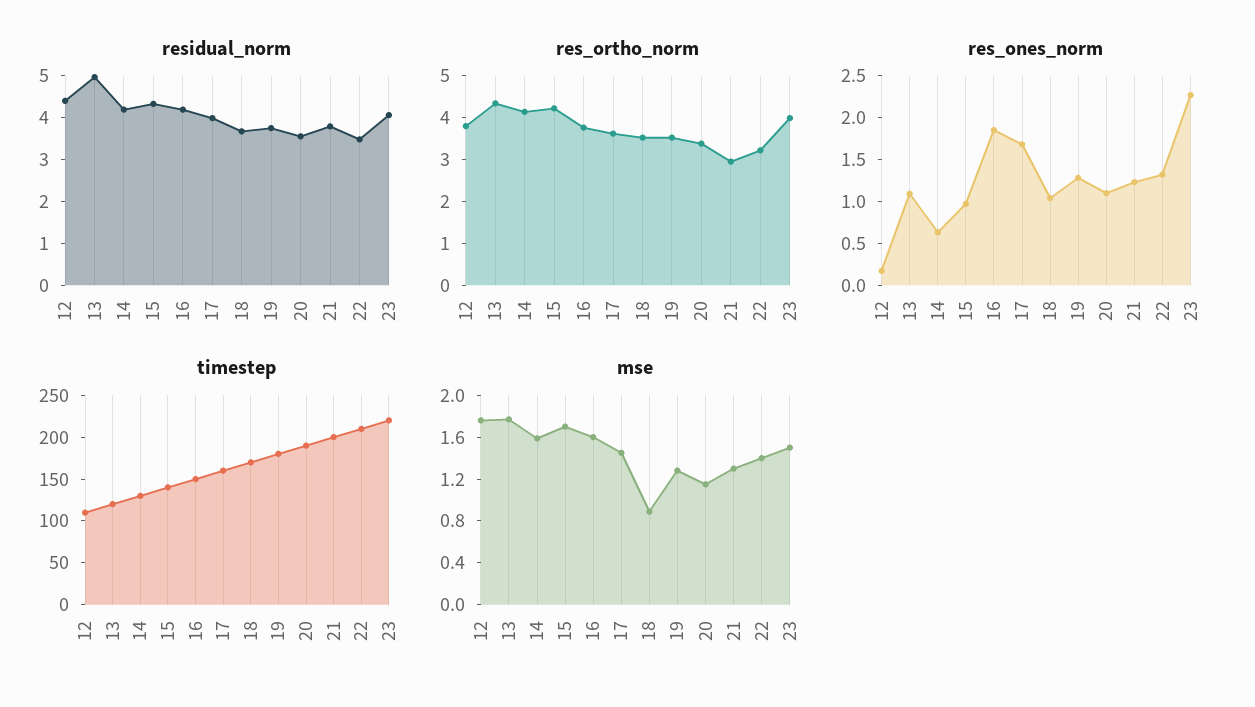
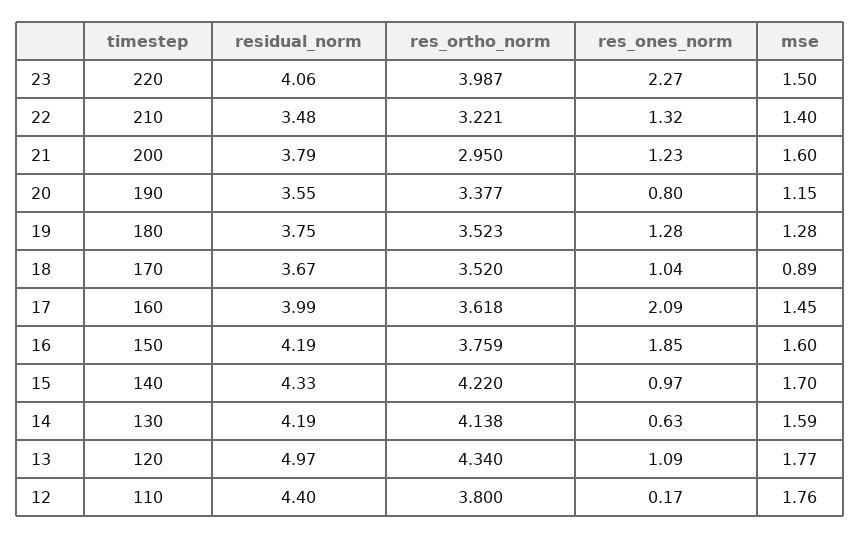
  {
    "residual_norm": {
      "12": 4.4,
      "13": 4.97,
      "14": 4.19,
      "15": 4.33,
      "16": 4.19,
      "17": 3.99,
      "18": 3.67,
      "19": 3.75,
      "20": 3.55,
      "21": 3.79,
      "22": 3.48,
      "23": 4.06
    },
    "res_ortho_norm": {
      "12": 3.8,
      "13": 4.34,
      "14": 4.138,
      "15": 4.22,
      "16": 3.759,
      "17": 3.618,
      "18": 3.52,
      "19": 3.523,
      "20": 3.377,
      "21": 2.95,
      "22": 3.221,
      "23": 3.987
    },
    "res_ones_norm": {
      "12": 0.17,
      "13": 1.09,
      "14": 0.63,
      "15": 0.97,
      "16": 1.85,
-     "17": 1.7,
+     "17": 2.09,
      "18": 1.04,
      "19": 1.28,
-     "20": 1.1,
+     "20": 0.8,
      "21": 1.23,
      "22": 1.32,
      "23": 2.27
    },
    "timestep": {
      "12": 110,
      "13": 120,
      "14": 130,
      "15": 140,
      "16": 150,
      "17": 160,
      "18": 170,
      "19": 180,
      "20": 190,
      "21": 200,
      "22": 210,
      "23": 220
    },
    "mse": {
      "12": 1.76,
      "13": 1.77,
      "14": 1.59,
      "15": 1.7,
      "16": 1.6,
      "17": 1.45,
      "18": 0.89,
      "19": 1.28,
      "20": 1.15,
-     "21": 1.3,
+     "21": 1.6,
      "22": 1.4,
      "23": 1.5
    }
  }

